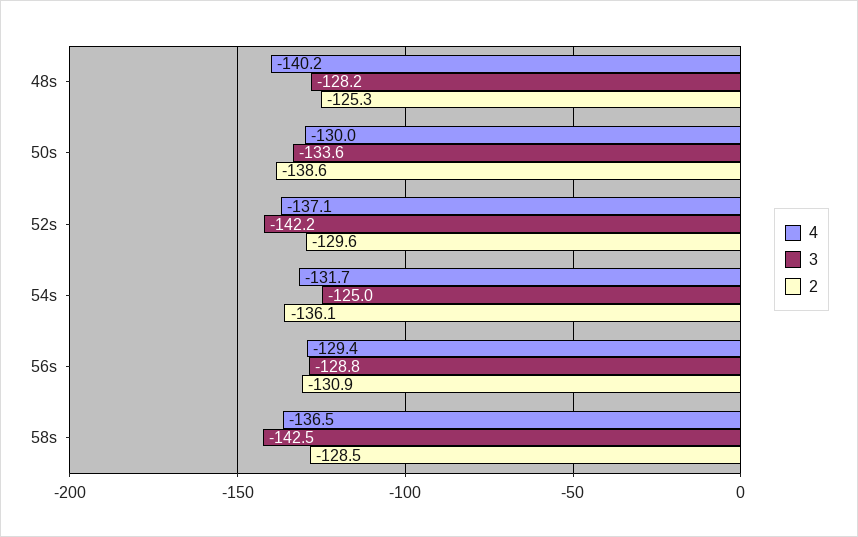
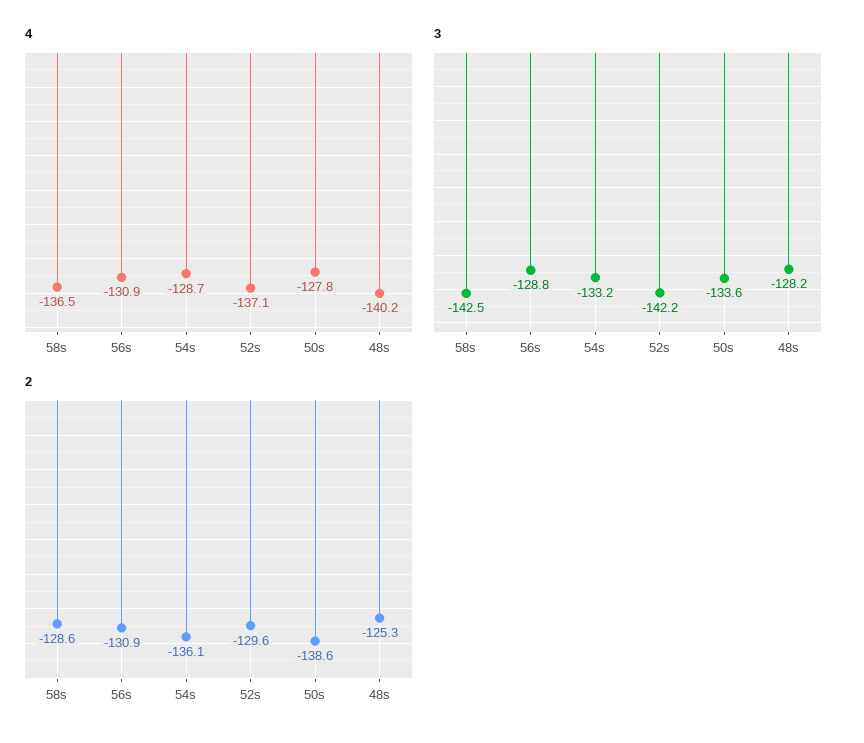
  {
    "4": {
      "48s": -140.2,
-     "50s": -130,
+     "50s": -127.8,
      "52s": -137.1,
-     "54s": -131.7,
+     "54s": -128.7,
-     "56s": -129.4,
+     "56s": -130.9,
      "58s": -136.5
    },
    "3": {
      "48s": -128.2,
      "50s": -133.6,
      "52s": -142.2,
-     "54s": -125,
+     "54s": -133.2,
      "56s": -128.8,
      "58s": -142.5
    },
    "2": {
      "48s": -125.3,
      "50s": -138.6,
      "52s": -129.6,
      "54s": -136.1,
      "56s": -130.9,
-     "58s": -128.5
+     "58s": -128.6
    }
  }

